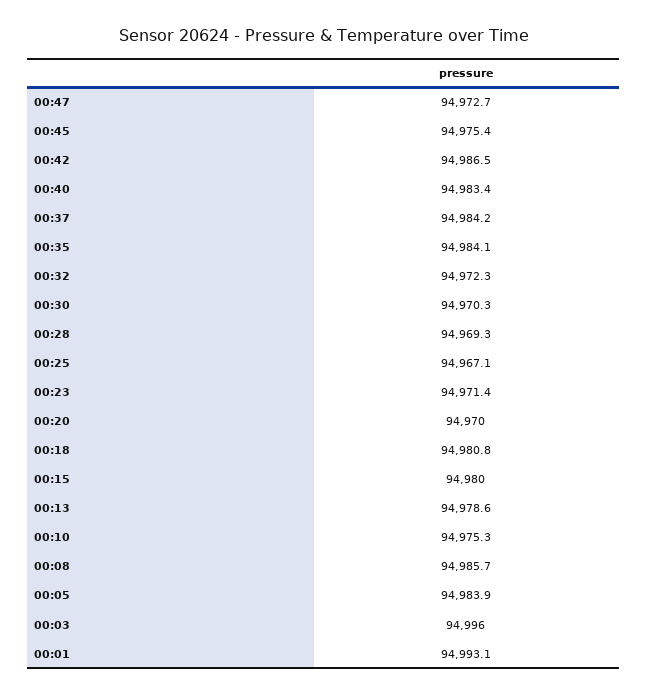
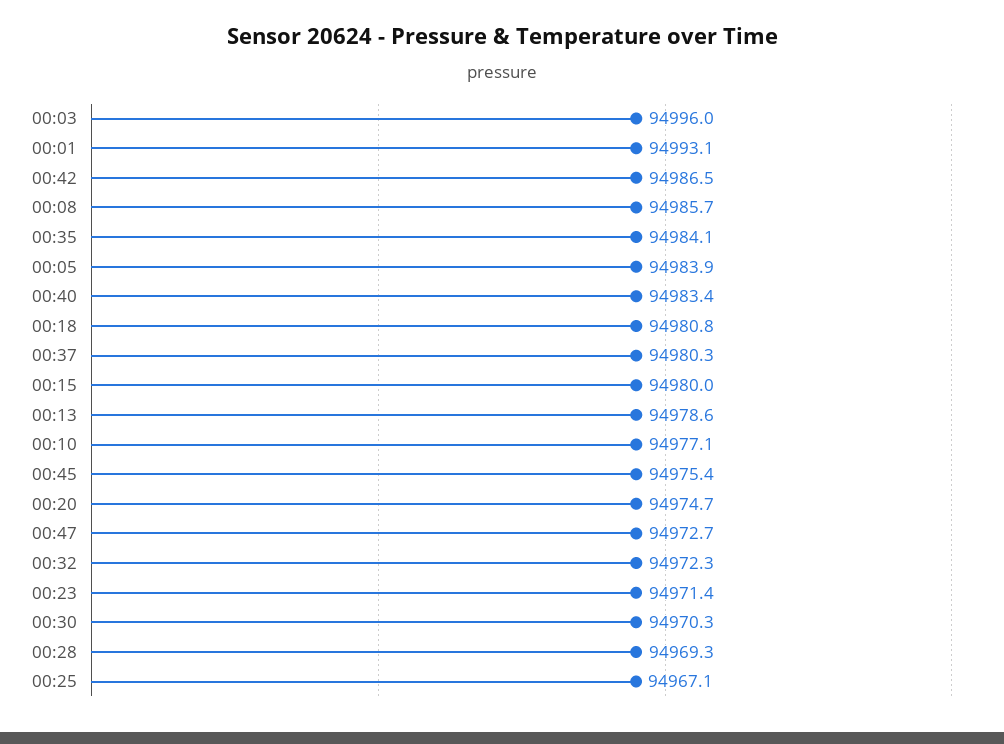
  {
    "00:47": 94972.7,
    "00:45": 94975.4,
    "00:42": 94986.5,
    "00:40": 94983.4,
-   "00:37": 94984.2,
+   "00:37": 94980.3,
    "00:35": 94984.1,
    "00:32": 94972.3,
    "00:30": 94970.3,
    "00:28": 94969.3,
    "00:25": 94967.1,
    "00:23": 94971.4,
-   "00:20": 94970,
+   "00:20": 94974.7,
    "00:18": 94980.8,
    "00:15": 94980,
    "00:13": 94978.6,
-   "00:10": 94975.3,
+   "00:10": 94977.1,
    "00:08": 94985.7,
    "00:05": 94983.9,
    "00:03": 94996,
    "00:01": 94993.1
  }

